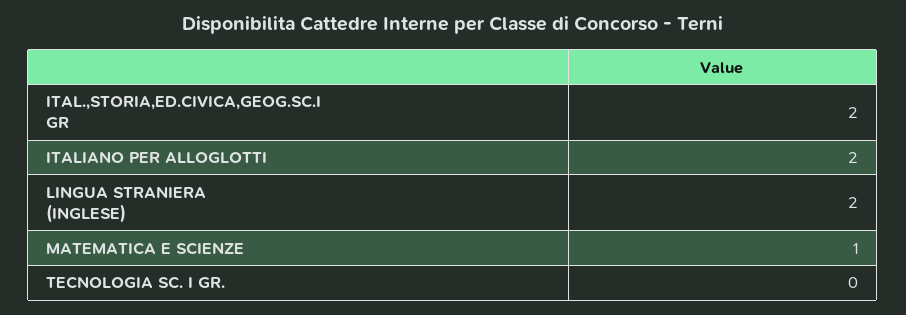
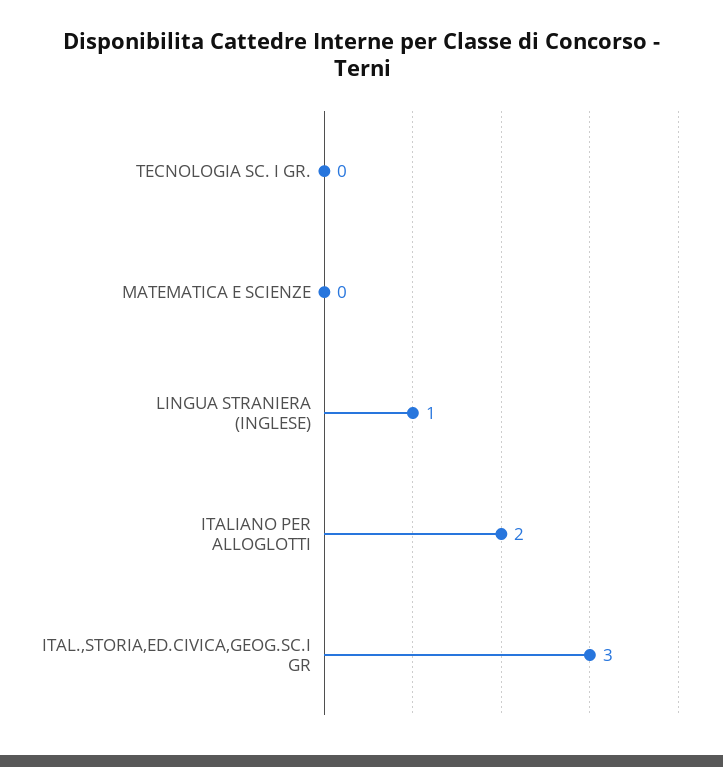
  {
-   "ITAL.,STORIA,ED.CIVICA,GEOG.SC.I GR": 2,
+   "ITAL.,STORIA,ED.CIVICA,GEOG.SC.I GR": 3,
    "ITALIANO PER ALLOGLOTTI": 2,
-   "LINGUA STRANIERA (INGLESE)": 2,
+   "LINGUA STRANIERA (INGLESE)": 1,
-   "MATEMATICA E SCIENZE": 1,
+   "MATEMATICA E SCIENZE": 0,
    "TECNOLOGIA SC. I GR.": 0
  }

